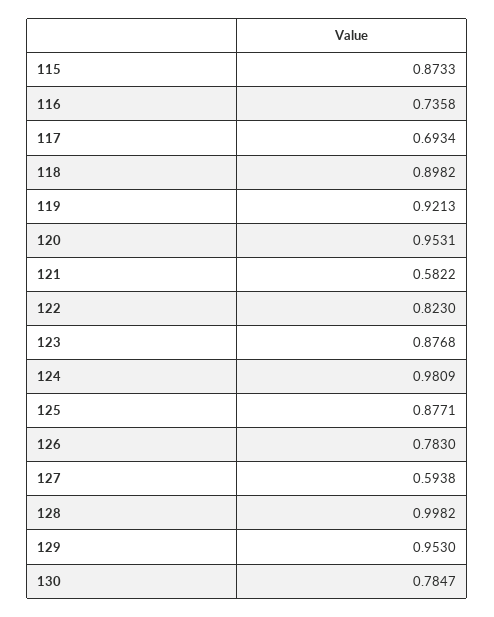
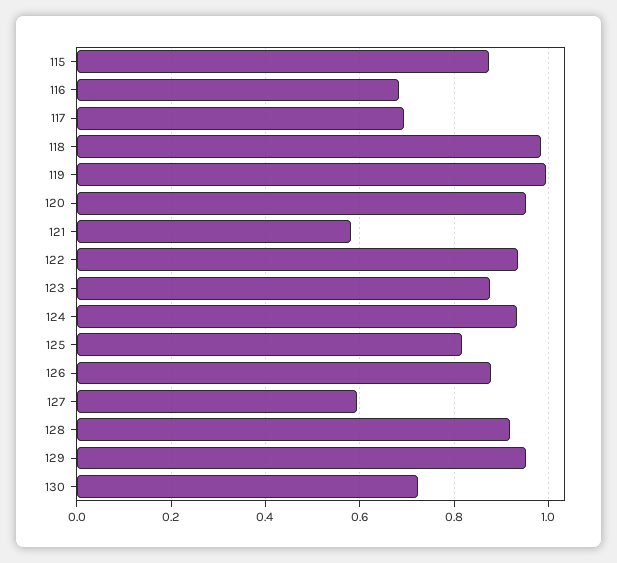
  {
    "115": 0.8733,
-   "116": 0.7358,
+   "116": 0.68,
    "117": 0.6934,
-   "118": 0.8982,
+   "118": 0.98,
-   "119": 0.9213,
+   "119": 1,
    "120": 0.9531,
    "121": 0.5822,
-   "122": 0.823,
+   "122": 0.94,
    "123": 0.8768,
-   "124": 0.9809,
+   "124": 0.94,
-   "125": 0.8771,
+   "125": 0.82,
-   "126": 0.783,
+   "126": 0.88,
    "127": 0.5938,
-   "128": 0.9982,
+   "128": 0.92,
    "129": 0.953,
-   "130": 0.7847
+   "130": 0.72
  }

